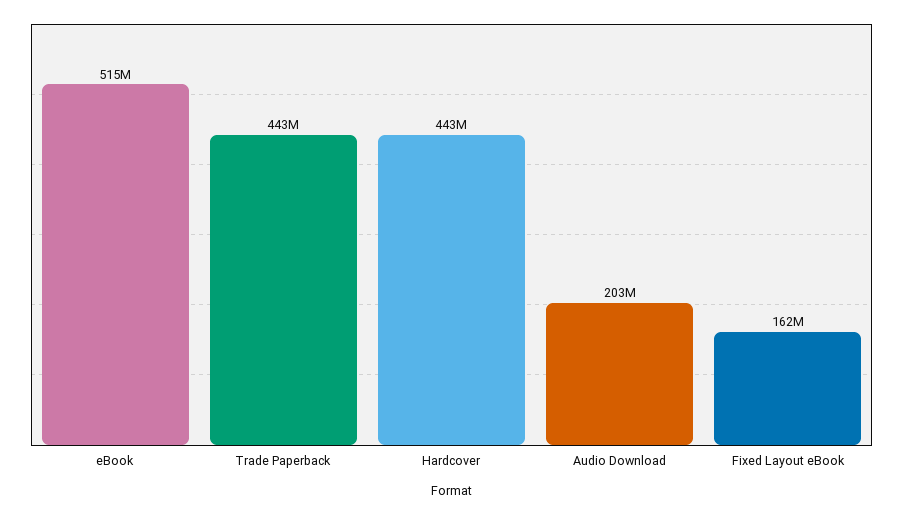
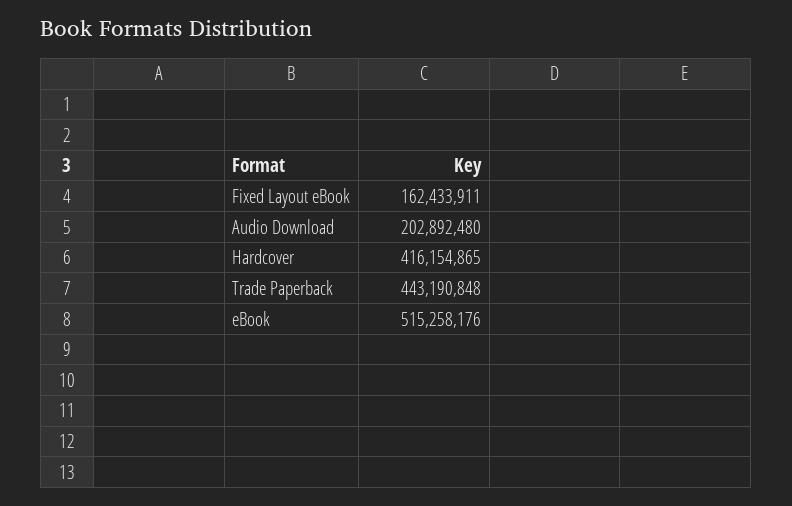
  {
    "eBook": 515258176,
    "Trade Paperback": 443190848,
-   "Hardcover": 443000000,
+   "Hardcover": 416154865,
    "Audio Download": 202892480,
    "Fixed Layout eBook": 162433911
  }

